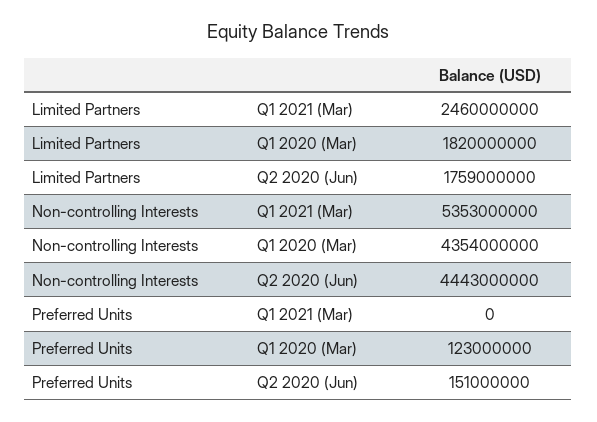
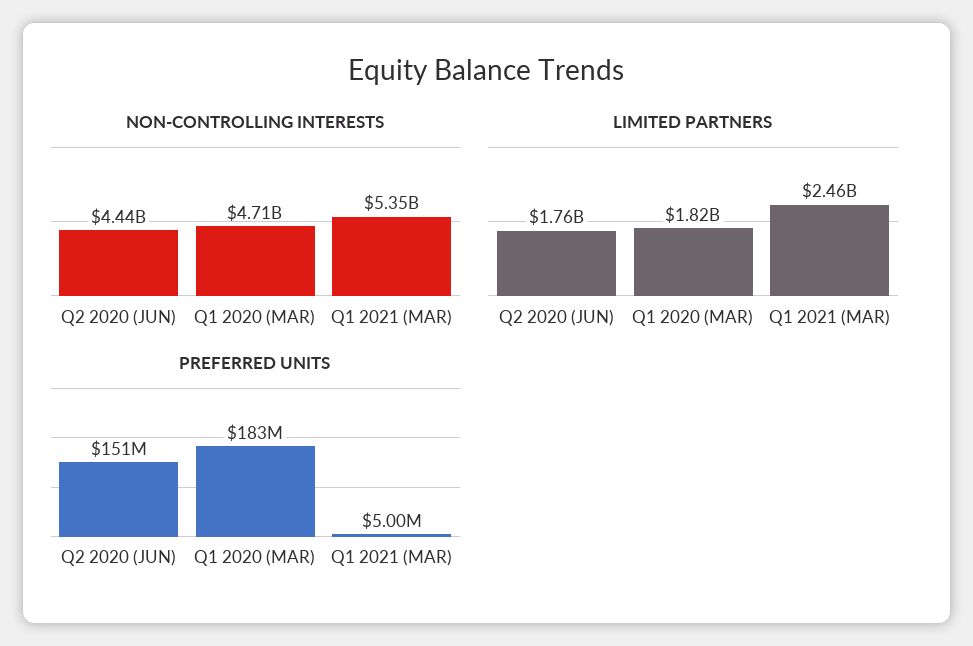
  {
    "Limited Partners": {
      "Q1 2021 (Mar)": 2460000000,
      "Q1 2020 (Mar)": 1820000000,
      "Q2 2020 (Jun)": 1759000000
    },
    "Non-controlling Interests": {
      "Q1 2021 (Mar)": 5353000000,
-     "Q1 2020 (Mar)": 4354000000,
+     "Q1 2020 (Mar)": 4710000000,
      "Q2 2020 (Jun)": 4443000000
    },
    "Preferred Units": {
-     "Q1 2021 (Mar)": 0,
+     "Q1 2021 (Mar)": 5000000,
-     "Q1 2020 (Mar)": 123000000,
+     "Q1 2020 (Mar)": 183000000,
      "Q2 2020 (Jun)": 151000000
    }
  }

